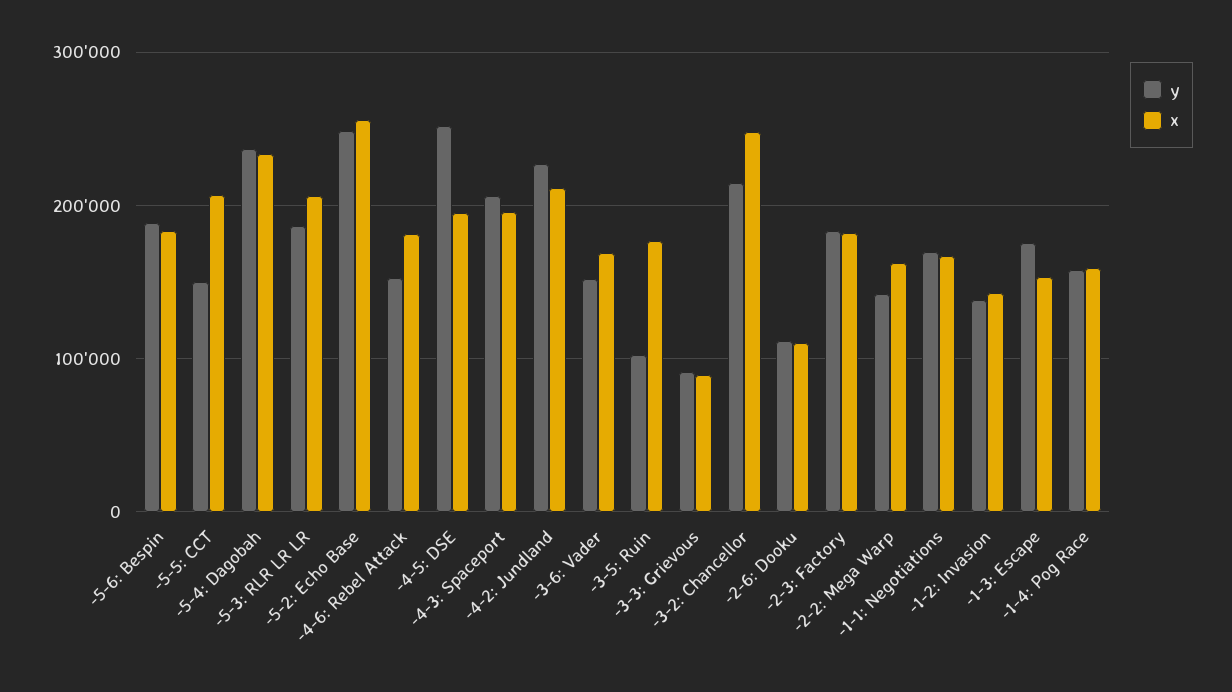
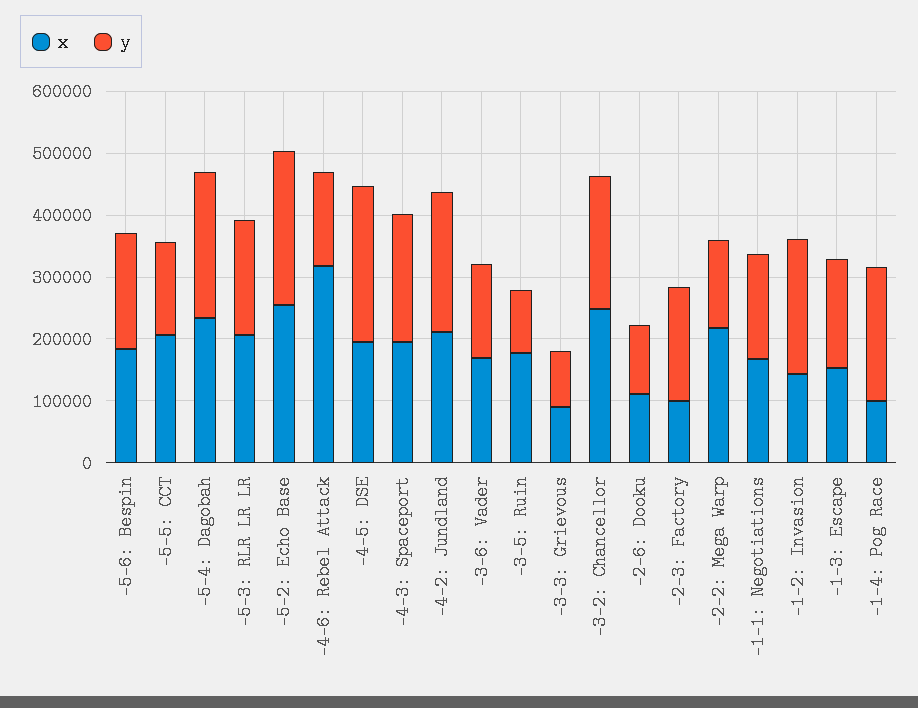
  {
    "y": {
      "-5-6: Bespin": 190000,
      "-5-5: CCT": 150000,
      "-5-4: Dagobah": 240000,
      "-5-3: RLR LR LR": 190000,
      "-5-2: Echo Base": 250000,
      "-4-6: Rebel Attack": 150000,
      "-4-5: DSE": 250000,
      "-4-3: Spaceport": 210000,
      "-4-2: Jundland": 230000,
      "-3-6: Vader": 150000,
      "-3-5: Ruin": 100000,
      "-3-3: Grievous": 90000,
      "-3-2: Chancellor": 210000,
      "-2-6: Dooku": 110000,
      "-2-3: Factory": 180000,
      "-2-2: Mega Warp": 140000,
      "-1-1: Negotiations": 170000,
-     "-1-2: Invasion": 140000,
+     "-1-2: Invasion": 220000,
      "-1-3: Escape": 180000,
-     "-1-4: Pog Race": 160000
+     "-1-4: Pog Race": 220000
    },
    "x": {
      "-5-6: Bespin": 180000,
      "-5-5: CCT": 210000,
      "-5-4: Dagobah": 230000,
      "-5-3: RLR LR LR": 210000,
      "-5-2: Echo Base": 260000,
-     "-4-6: Rebel Attack": 180000,
+     "-4-6: Rebel Attack": 320000,
      "-4-5: DSE": 200000,
      "-4-3: Spaceport": 200000,
      "-4-2: Jundland": 210000,
      "-3-6: Vader": 170000,
      "-3-5: Ruin": 180000,
      "-3-3: Grievous": 90000,
      "-3-2: Chancellor": 250000,
      "-2-6: Dooku": 110000,
-     "-2-3: Factory": 180000,
+     "-2-3: Factory": 100000,
-     "-2-2: Mega Warp": 160000,
+     "-2-2: Mega Warp": 220000,
      "-1-1: Negotiations": 170000,
      "-1-2: Invasion": 140000,
      "-1-3: Escape": 150000,
-     "-1-4: Pog Race": 160000
+     "-1-4: Pog Race": 100000
    }
  }

